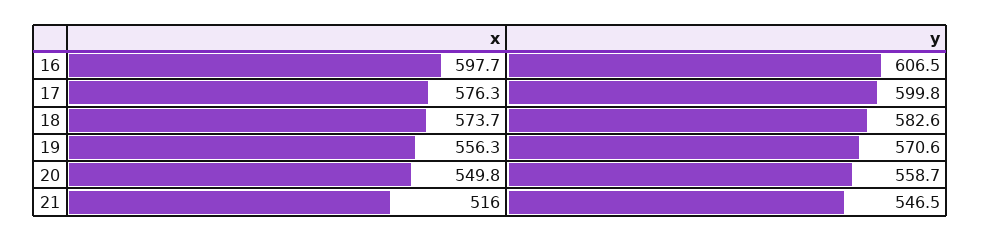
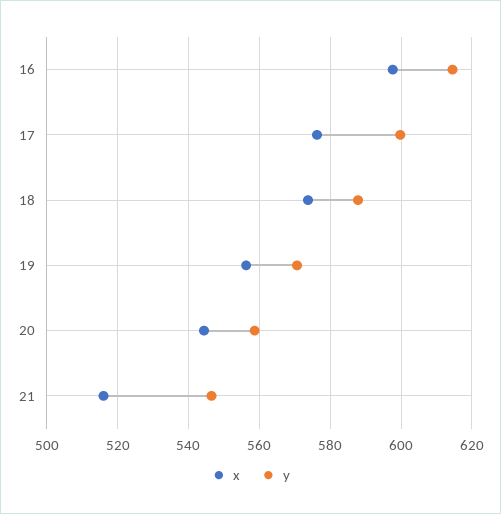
  {
    "x": {
      "16": 597.7,
      "17": 576.3,
      "18": 573.7,
      "19": 556.3,
-     "20": 549.8,
+     "20": 544,
      "21": 516
    },
    "y": {
-     "16": 606.5,
+     "16": 614,
      "17": 599.8,
-     "18": 582.6,
+     "18": 588,
      "19": 570.6,
      "20": 558.7,
      "21": 546.5
    }
  }

